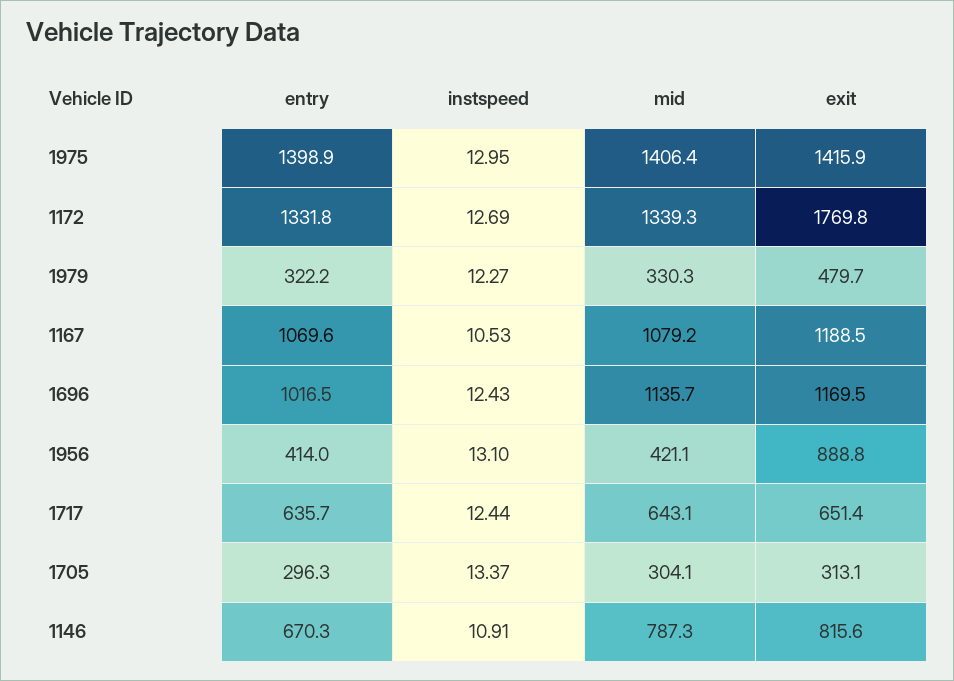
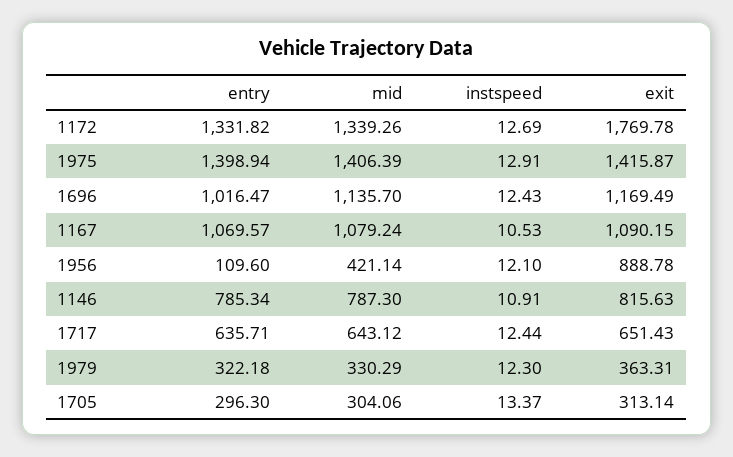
  {
    "entry": {
      "1975": 1398.94,
      "1172": 1331.82,
      "1979": 322.18,
      "1167": 1069.57,
      "1696": 1016.47,
-     "1956": 414,
+     "1956": 109.6,
      "1717": 635.71,
      "1705": 296.3,
-     "1146": 670.3
+     "1146": 785.34
    },
    "instspeed": {
-     "1975": 12.95,
+     "1975": 12.91,
      "1172": 12.69,
-     "1979": 12.27,
+     "1979": 12.3,
      "1167": 10.53,
      "1696": 12.43,
-     "1956": 13.1,
+     "1956": 12.1,
      "1717": 12.44,
      "1705": 13.37,
      "1146": 10.91
    },
    "mid": {
      "1975": 1406.39,
      "1172": 1339.26,
      "1979": 330.29,
      "1167": 1079.24,
      "1696": 1135.7,
      "1956": 421.14,
      "1717": 643.12,
      "1705": 304.06,
      "1146": 787.3
    },
    "exit": {
      "1975": 1415.87,
      "1172": 1769.78,
-     "1979": 479.7,
+     "1979": 363.31,
-     "1167": 1188.5,
+     "1167": 1090.15,
      "1696": 1169.49,
      "1956": 888.78,
      "1717": 651.43,
      "1705": 313.14,
      "1146": 815.63
    }
  }

